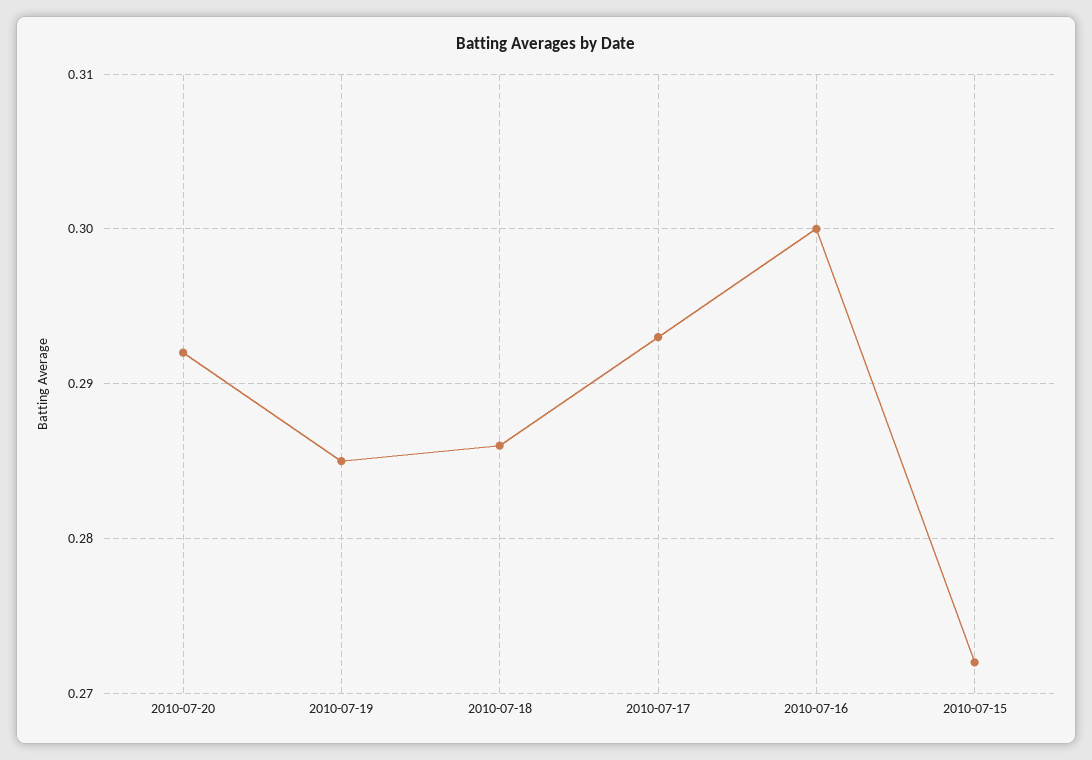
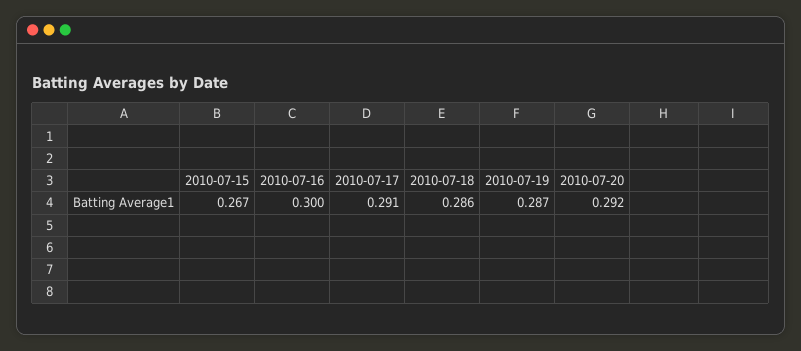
  {
    "2010-07-20": 0.292,
-   "2010-07-19": 0.285,
+   "2010-07-19": 0.287,
    "2010-07-18": 0.286,
-   "2010-07-17": 0.293,
+   "2010-07-17": 0.291,
    "2010-07-16": 0.3,
-   "2010-07-15": 0.272
+   "2010-07-15": 0.267
  }

